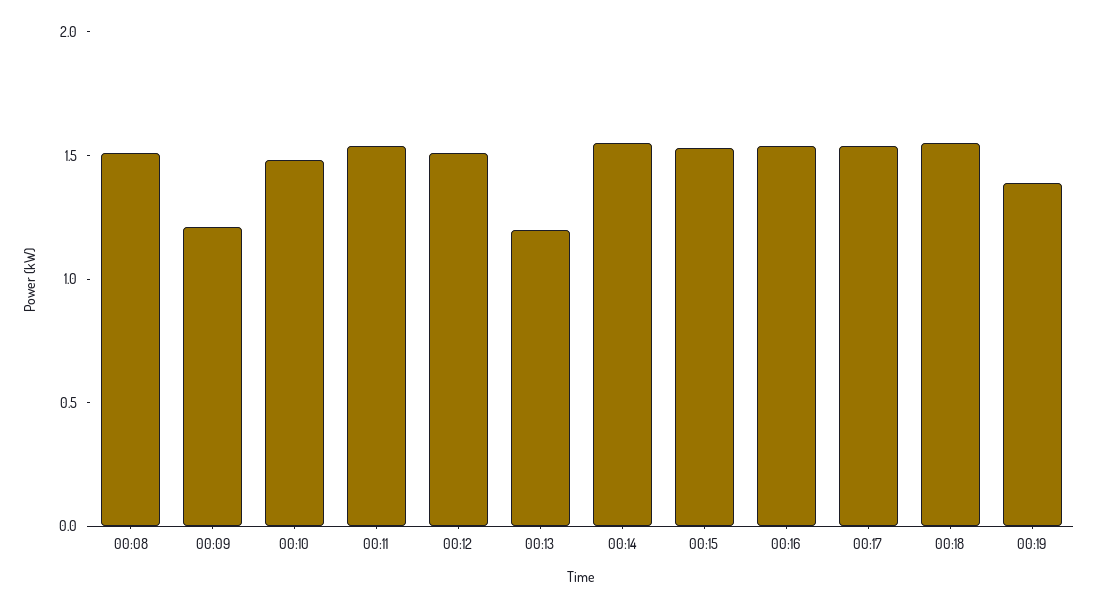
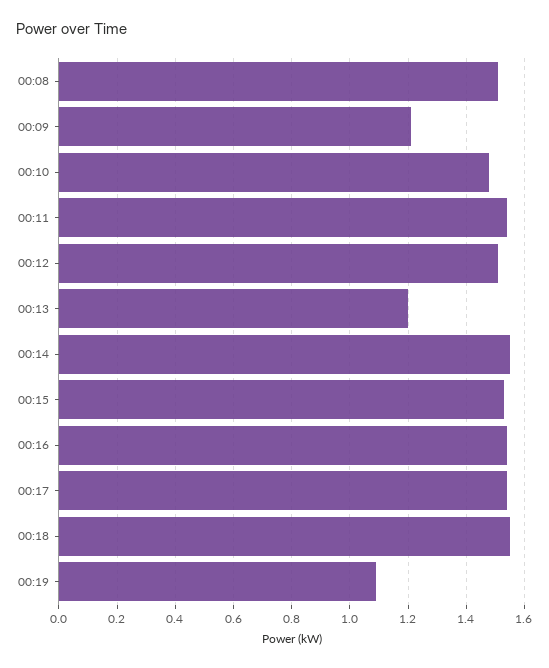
  {
    "00:08": 1.5,
    "00:09": 1.2,
    "00:10": 1.5,
    "00:11": 1.55,
    "00:12": 1.5,
    "00:13": 1.2,
    "00:14": 1.55,
    "00:15": 1.55,
    "00:16": 1.55,
    "00:17": 1.55,
    "00:18": 1.55,
-   "00:19": 1.4
+   "00:19": 1.1
  }

